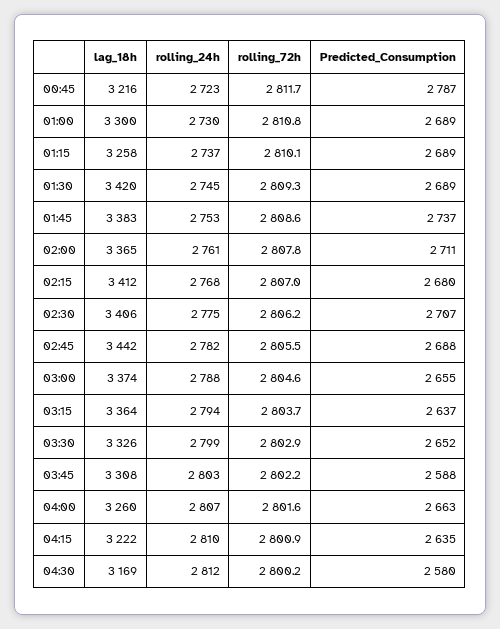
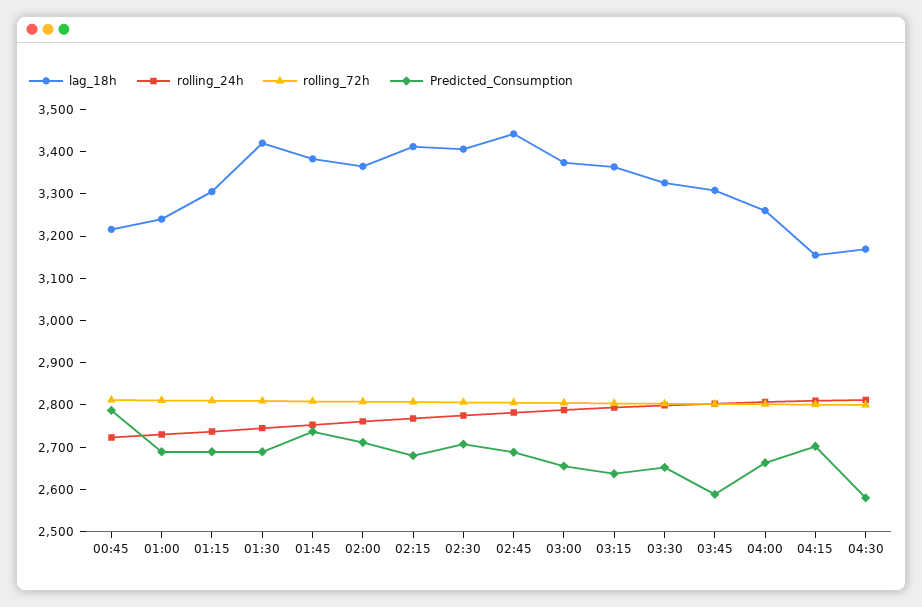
  {
    "lag_18h": {
      "00:45": 3216,
-     "01:00": 3300,
+     "01:00": 3240,
-     "01:15": 3258,
+     "01:15": 3300,
      "01:30": 3420,
      "01:45": 3383,
      "02:00": 3365,
      "02:15": 3412,
      "02:30": 3406,
      "02:45": 3442,
      "03:00": 3374,
      "03:15": 3364,
      "03:30": 3326,
      "03:45": 3308,
      "04:00": 3260,
-     "04:15": 3222,
+     "04:15": 3160,
      "04:30": 3169
    },
    "rolling_24h": {
      "00:45": 2723,
      "01:00": 2730,
      "01:15": 2737,
      "01:30": 2745,
      "01:45": 2753,
      "02:00": 2761,
      "02:15": 2768,
      "02:30": 2775,
      "02:45": 2782,
      "03:00": 2788,
      "03:15": 2794,
      "03:30": 2799,
      "03:45": 2803,
      "04:00": 2807,
      "04:15": 2810,
      "04:30": 2812
    },
    "rolling_72h": {
      "00:45": 2811.7,
      "01:00": 2810.8,
      "01:15": 2810.1,
      "01:30": 2809.3,
      "01:45": 2808.6,
      "02:00": 2807.8,
      "02:15": 2807,
      "02:30": 2806.2,
      "02:45": 2805.5,
      "03:00": 2804.6,
      "03:15": 2803.7,
      "03:30": 2802.9,
      "03:45": 2802.2,
      "04:00": 2801.6,
      "04:15": 2800.9,
      "04:30": 2800.2
    },
    "Predicted_Consumption": {
      "00:45": 2787,
      "01:00": 2689,
      "01:15": 2689,
      "01:30": 2689,
      "01:45": 2737,
      "02:00": 2711,
      "02:15": 2680,
      "02:30": 2707,
      "02:45": 2688,
      "03:00": 2655,
      "03:15": 2637,
      "03:30": 2652,
      "03:45": 2588,
      "04:00": 2663,
-     "04:15": 2635,
+     "04:15": 2700,
      "04:30": 2580
    }
  }

